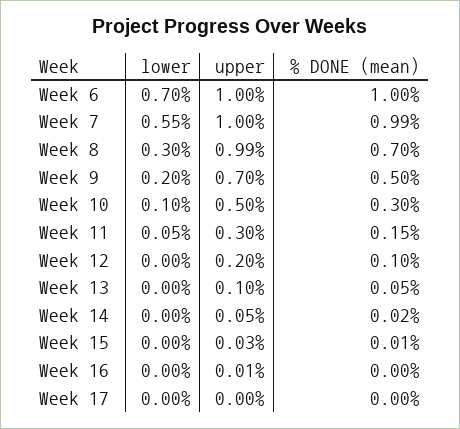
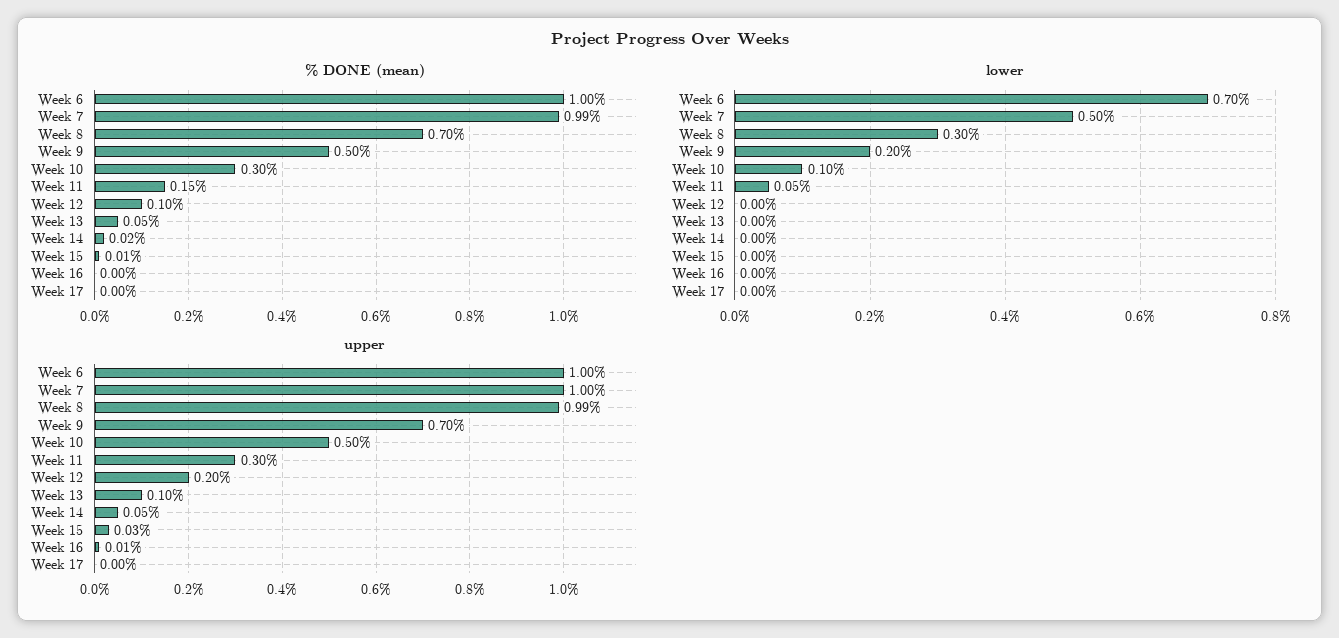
  {
    "lower": {
      "Week 6": 0.7,
-     "Week 7": 0.55,
+     "Week 7": 0.5,
      "Week 8": 0.3,
      "Week 9": 0.2,
      "Week 10": 0.1,
      "Week 11": 0.05,
      "Week 12": 0,
      "Week 13": 0,
      "Week 14": 0,
      "Week 15": 0,
      "Week 16": 0,
      "Week 17": 0
    },
    "upper": {
      "Week 6": 1,
      "Week 7": 1,
      "Week 8": 0.99,
      "Week 9": 0.7,
      "Week 10": 0.5,
      "Week 11": 0.3,
      "Week 12": 0.2,
      "Week 13": 0.1,
      "Week 14": 0.05,
      "Week 15": 0.03,
      "Week 16": 0.01,
      "Week 17": 0
    },
    "% DONE (mean)": {
      "Week 6": 1,
      "Week 7": 0.99,
      "Week 8": 0.7,
      "Week 9": 0.5,
      "Week 10": 0.3,
      "Week 11": 0.15,
      "Week 12": 0.1,
      "Week 13": 0.05,
      "Week 14": 0.02,
      "Week 15": 0.01,
      "Week 16": 0,
      "Week 17": 0
    }
  }

